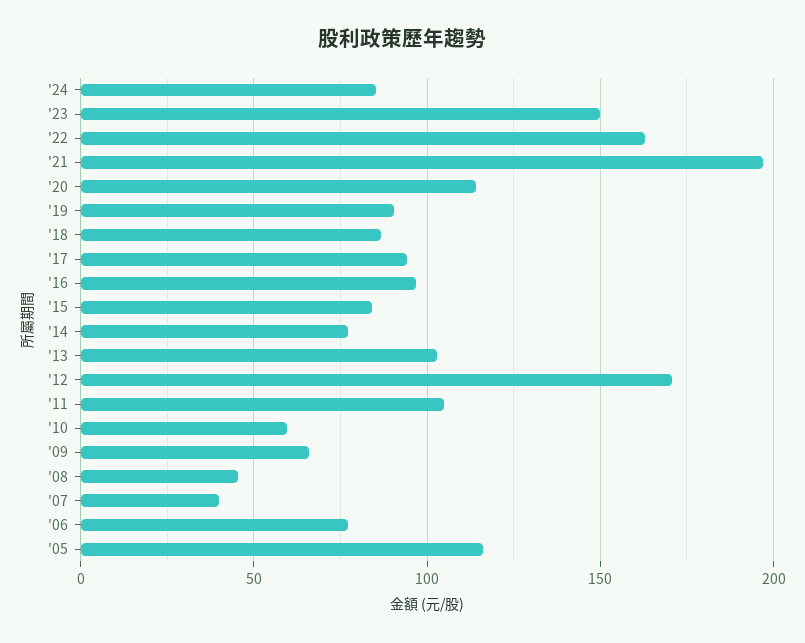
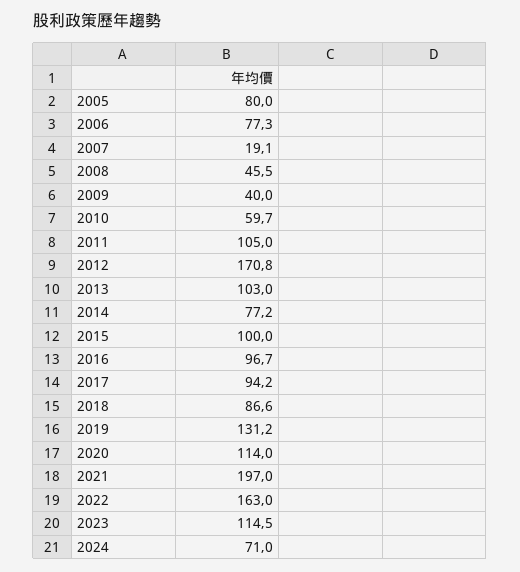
  {
-   "'24": 85,
+   "'24": 71,
-   "'23": 150,
+   "'23": 114.5,
    "'22": 163,
    "'21": 197,
    "'20": 114,
-   "'19": 90,
+   "'19": 131.2,
    "'18": 86.6,
    "'17": 94.2,
    "'16": 96.7,
-   "'15": 85,
+   "'15": 100,
    "'14": 77.2,
    "'13": 103,
    "'12": 170.8,
    "'11": 105,
    "'10": 59.7,
-   "'09": 65,
+   "'09": 40,
    "'08": 45.5,
-   "'07": 40,
+   "'07": 19.1,
    "'06": 77.3,
-   "'05": 115
+   "'05": 80
  }

